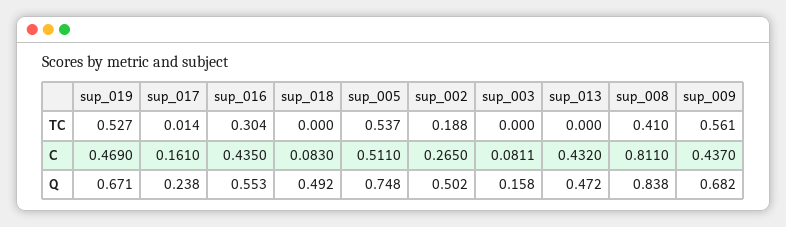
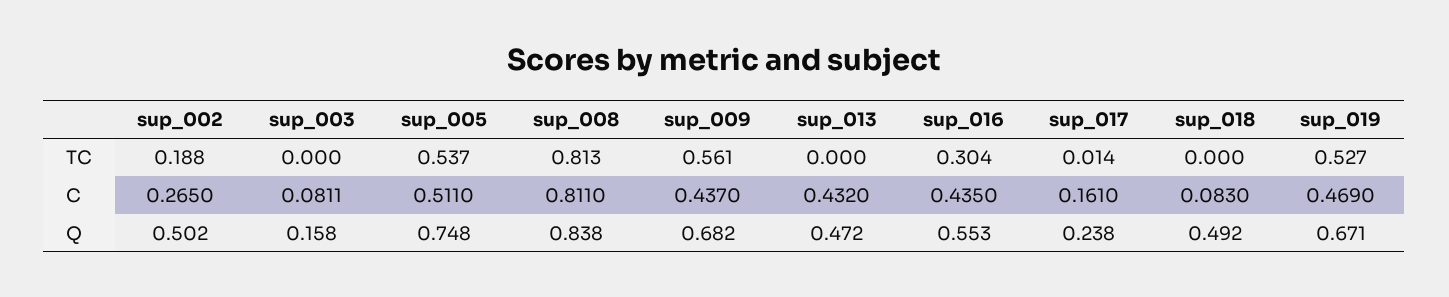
  {
    "sup_019": {
      "TC": 0.527,
      "C": 0.469,
      "Q": 0.671
    },
    "sup_017": {
      "TC": 0.014,
      "C": 0.161,
      "Q": 0.238
    },
    "sup_016": {
      "TC": 0.304,
      "C": 0.435,
      "Q": 0.553
    },
    "sup_018": {
      "TC": 0,
      "C": 0.083,
      "Q": 0.492
    },
    "sup_005": {
      "TC": 0.537,
      "C": 0.511,
      "Q": 0.748
    },
    "sup_002": {
      "TC": 0.188,
      "C": 0.265,
      "Q": 0.502
    },
    "sup_003": {
      "TC": 0,
      "C": 0.0811,
      "Q": 0.158
    },
    "sup_013": {
      "TC": 0,
      "C": 0.432,
      "Q": 0.472
    },
    "sup_008": {
-     "TC": 0.41,
+     "TC": 0.813,
      "C": 0.811,
      "Q": 0.838
    },
    "sup_009": {
      "TC": 0.561,
      "C": 0.437,
      "Q": 0.682
    }
  }

